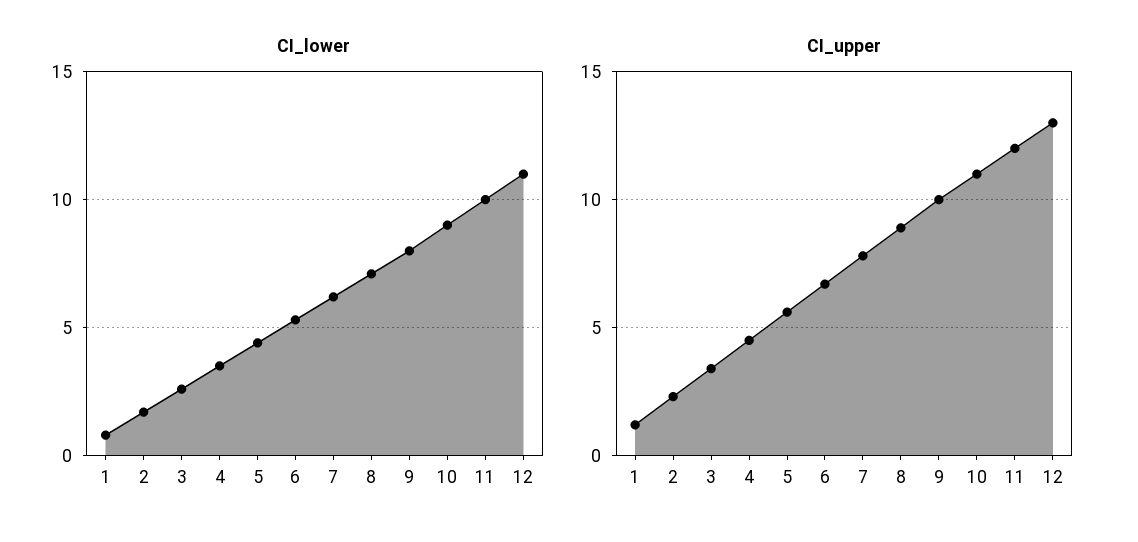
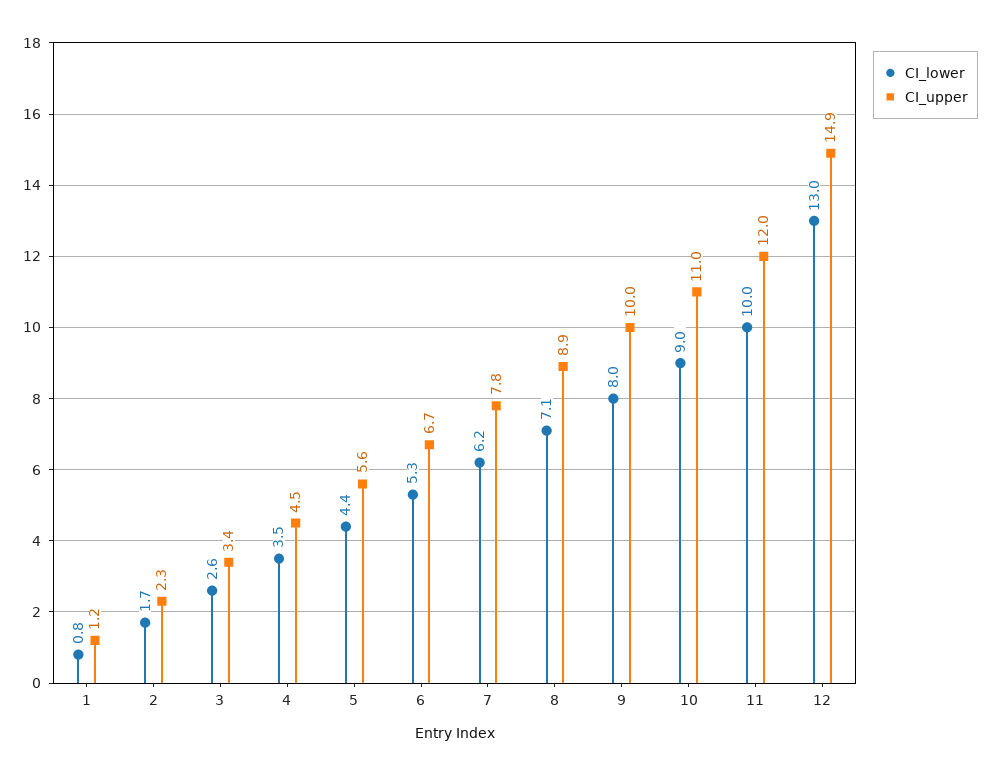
  {
    "CI_lower": {
      "1": 0.8,
      "2": 1.7,
      "3": 2.6,
      "4": 3.5,
      "5": 4.4,
      "6": 5.3,
      "7": 6.2,
      "8": 7.1,
      "9": 8,
      "10": 9,
      "11": 10,
-     "12": 11
+     "12": 13
    },
    "CI_upper": {
      "1": 1.2,
      "2": 2.3,
      "3": 3.4,
      "4": 4.5,
      "5": 5.6,
      "6": 6.7,
      "7": 7.8,
      "8": 8.9,
      "9": 10,
      "10": 11,
      "11": 12,
-     "12": 13
+     "12": 14.9
    }
  }

